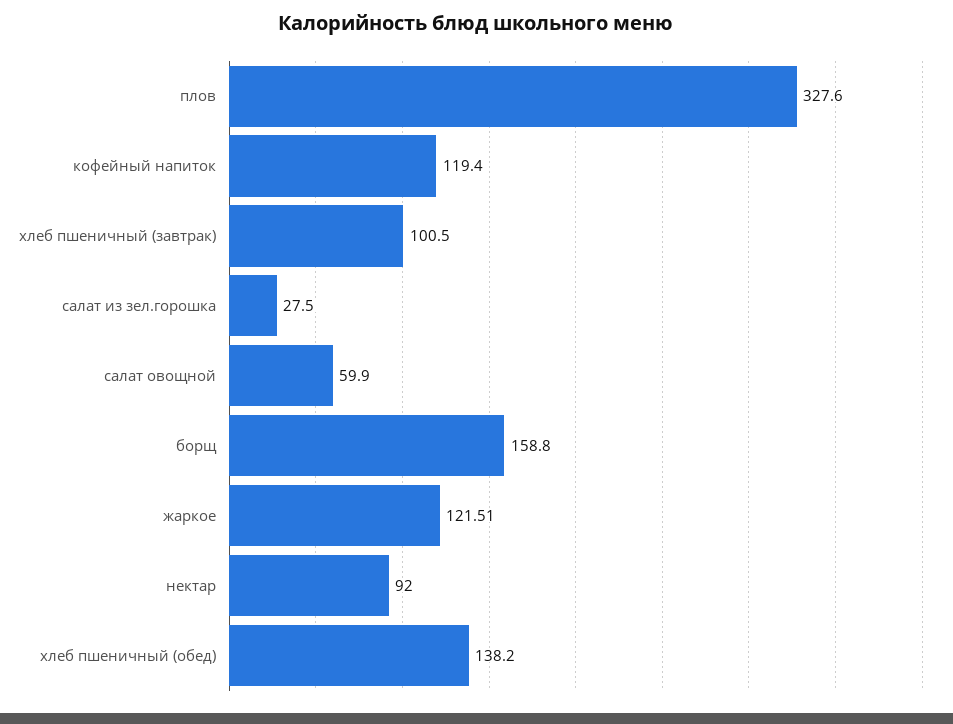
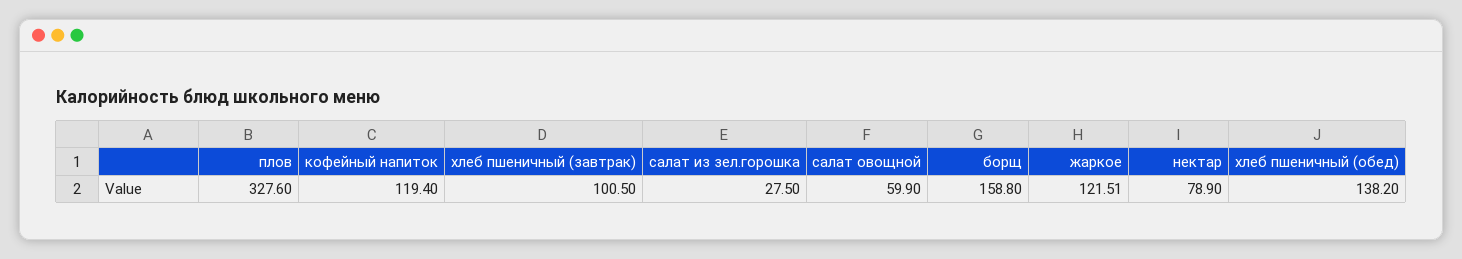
  {
    "плов": 327.6,
    "кофейный напиток": 119.4,
    "хлеб пшеничный (завтрак)": 100.5,
    "салат из зел.горошка": 27.5,
    "салат овощной": 59.9,
    "борщ": 158.8,
    "жаркое": 121.51,
-   "нектар": 92,
+   "нектар": 78.9,
    "хлеб пшеничный (обед)": 138.2
  }

